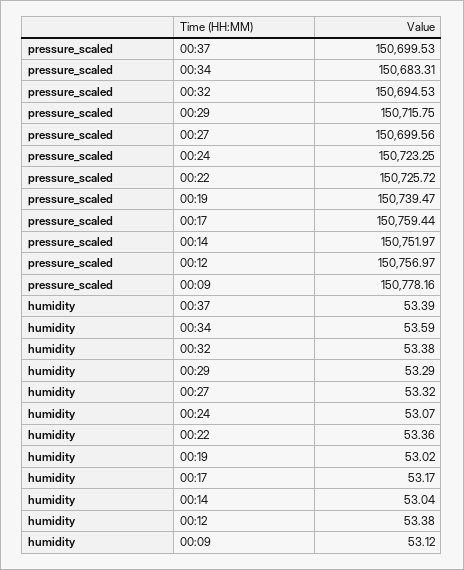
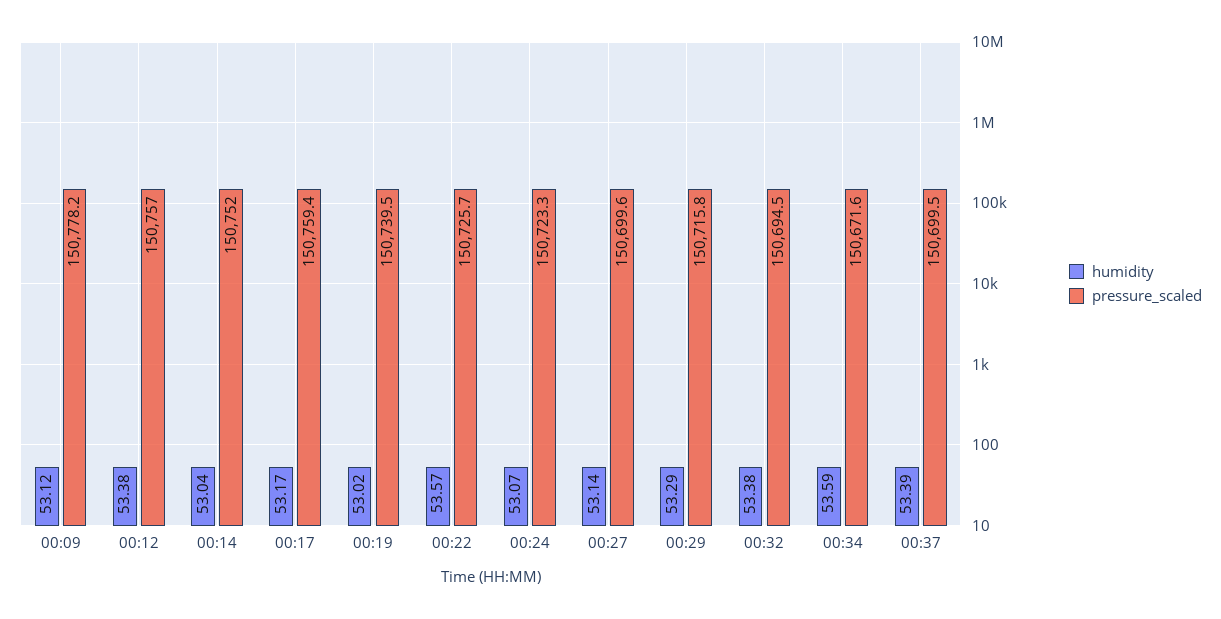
  {
    "pressure_scaled": {
      "00:37": 150699.53,
-     "00:34": 150683.31,
+     "00:34": 150671.6,
      "00:32": 150694.53,
      "00:29": 150715.75,
      "00:27": 150699.56,
      "00:24": 150723.25,
      "00:22": 150725.72,
      "00:19": 150739.47,
      "00:17": 150759.44,
      "00:14": 150751.97,
      "00:12": 150756.97,
      "00:09": 150778.16
    },
    "humidity": {
      "00:37": 53.39,
      "00:34": 53.59,
      "00:32": 53.38,
      "00:29": 53.29,
-     "00:27": 53.32,
+     "00:27": 53.14,
      "00:24": 53.07,
-     "00:22": 53.36,
+     "00:22": 53.57,
      "00:19": 53.02,
      "00:17": 53.17,
      "00:14": 53.04,
      "00:12": 53.38,
      "00:09": 53.12
    }
  }

